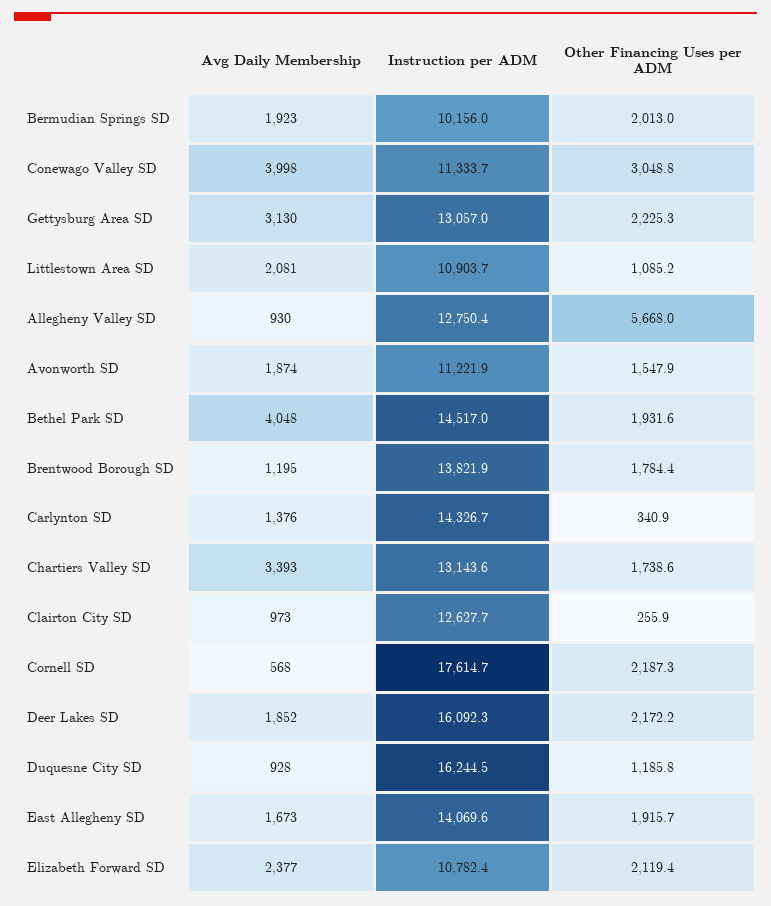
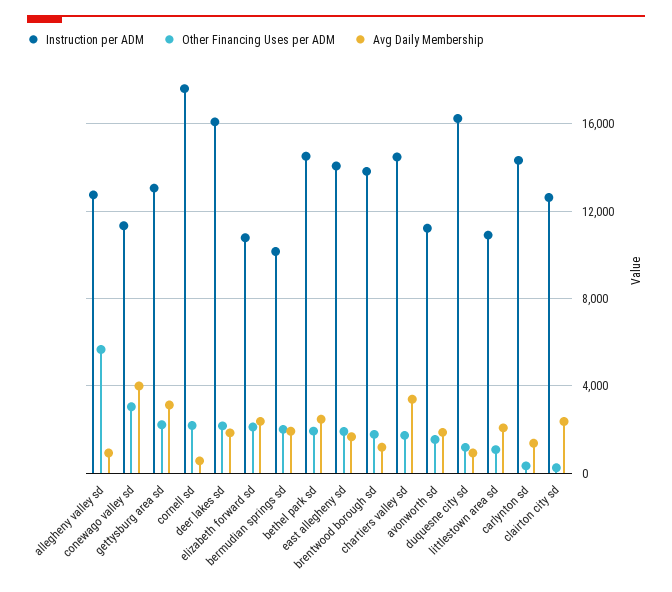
  {
    "Avg Daily Membership": {
      "Bermudian Springs SD": 1923,
      "Conewago Valley SD": 3998,
      "Gettysburg Area SD": 3130,
      "Littlestown Area SD": 2081,
      "Allegheny Valley SD": 930,
      "Avonworth SD": 1874,
-     "Bethel Park SD": 4048,
+     "Bethel Park SD": 2500,
      "Brentwood Borough SD": 1195,
      "Carlynton SD": 1376,
      "Chartiers Valley SD": 3393,
-     "Clairton City SD": 973,
+     "Clairton City SD": 2500,
      "Cornell SD": 568,
      "Deer Lakes SD": 1852,
      "Duquesne City SD": 928,
      "East Allegheny SD": 1673,
      "Elizabeth Forward SD": 2377
    },
    "Instruction per ADM": {
      "Bermudian Springs SD": 10156,
      "Conewago Valley SD": 11333.7,
      "Gettysburg Area SD": 13057,
      "Littlestown Area SD": 10903.7,
      "Allegheny Valley SD": 12750.4,
      "Avonworth SD": 11221.9,
      "Bethel Park SD": 14517,
      "Brentwood Borough SD": 13821.9,
      "Carlynton SD": 14326.7,
-     "Chartiers Valley SD": 13143.6,
+     "Chartiers Valley SD": 14500,
      "Clairton City SD": 12627.7,
      "Cornell SD": 17614.7,
      "Deer Lakes SD": 16092.3,
      "Duquesne City SD": 16244.5,
      "East Allegheny SD": 14069.6,
      "Elizabeth Forward SD": 10782.4
    },
    "Other Financing Uses per ADM": {
      "Bermudian Springs SD": 2013,
      "Conewago Valley SD": 3048.8,
      "Gettysburg Area SD": 2225.3,
      "Littlestown Area SD": 1085.2,
      "Allegheny Valley SD": 5668,
      "Avonworth SD": 1547.9,
      "Bethel Park SD": 1931.6,
      "Brentwood Borough SD": 1784.4,
      "Carlynton SD": 340.9,
      "Chartiers Valley SD": 1738.6,
      "Clairton City SD": 255.9,
      "Cornell SD": 2187.3,
      "Deer Lakes SD": 2172.2,
      "Duquesne City SD": 1185.8,
      "East Allegheny SD": 1915.7,
      "Elizabeth Forward SD": 2119.4
    }
  }

